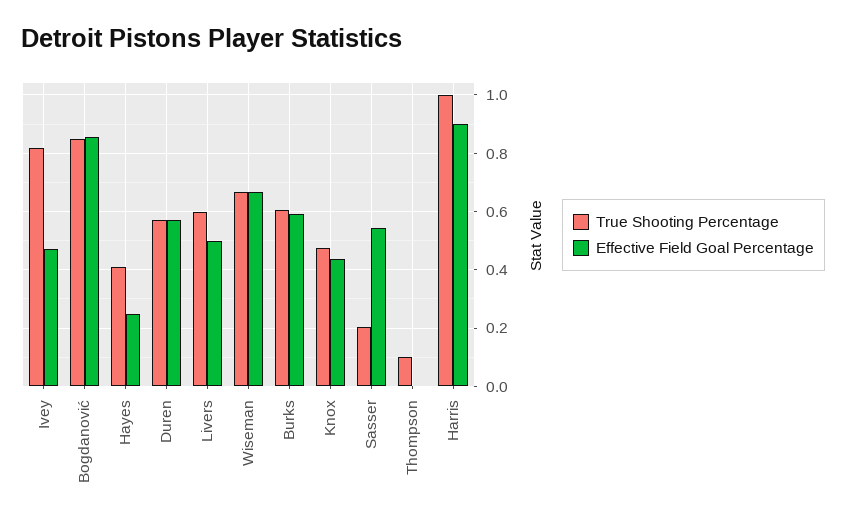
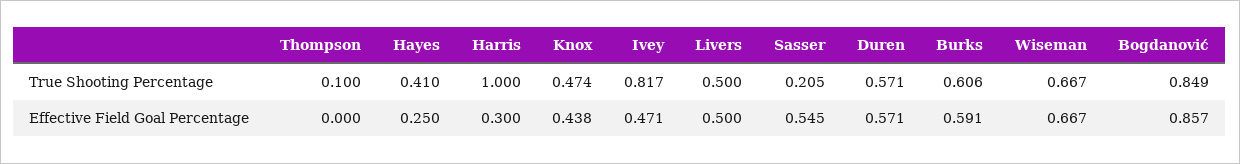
  {
    "True Shooting Percentage": {
      "Ivey": 0.817,
      "Bogdanović": 0.849,
      "Hayes": 0.41,
      "Duren": 0.571,
-     "Livers": 0.6,
+     "Livers": 0.5,
      "Wiseman": 0.667,
      "Burks": 0.606,
      "Knox": 0.474,
      "Sasser": 0.205,
      "Thompson": 0.1,
      "Harris": 1
    },
    "Effective Field Goal Percentage": {
      "Ivey": 0.471,
      "Bogdanović": 0.857,
      "Hayes": 0.25,
      "Duren": 0.571,
      "Livers": 0.5,
      "Wiseman": 0.667,
      "Burks": 0.591,
      "Knox": 0.438,
      "Sasser": 0.545,
      "Thompson": 0,
-     "Harris": 0.9
+     "Harris": 0.3
    }
  }

